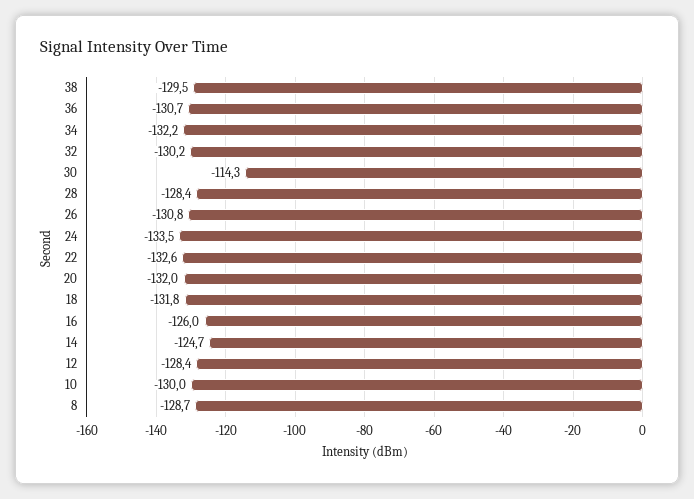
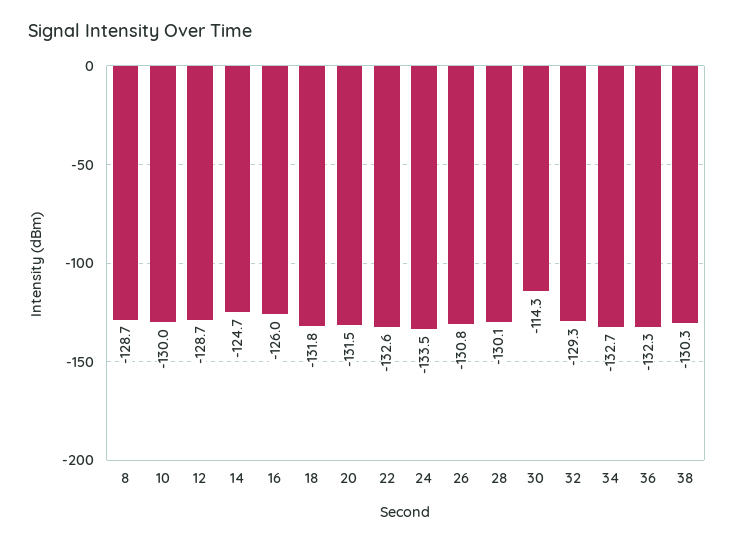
  {
-   "38": -129.5,
+   "38": -130.3,
-   "36": -130.7,
+   "36": -132.3,
-   "34": -132.2,
+   "34": -132.7,
-   "32": -130.2,
+   "32": -129.3,
    "30": -114.3,
-   "28": -128.4,
+   "28": -130.1,
    "26": -130.8,
    "24": -133.5,
    "22": -132.6,
-   "20": -132,
+   "20": -131.5,
    "18": -131.8,
    "16": -126,
    "14": -124.7,
-   "12": -128.4,
+   "12": -128.7,
    "10": -130,
    "8": -128.7
  }

